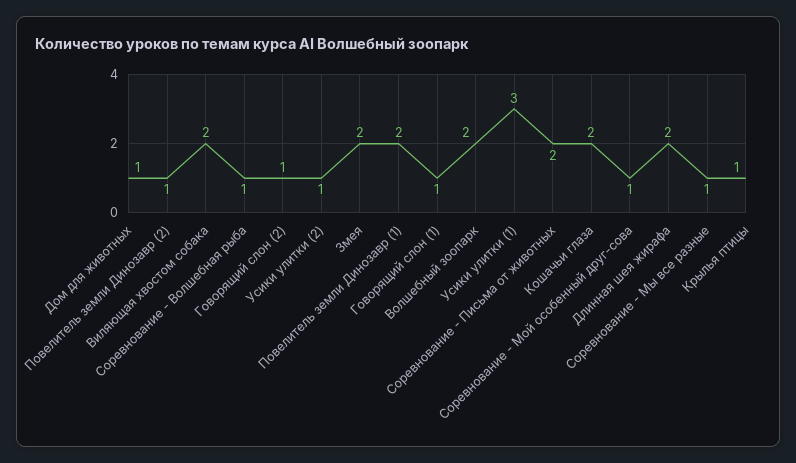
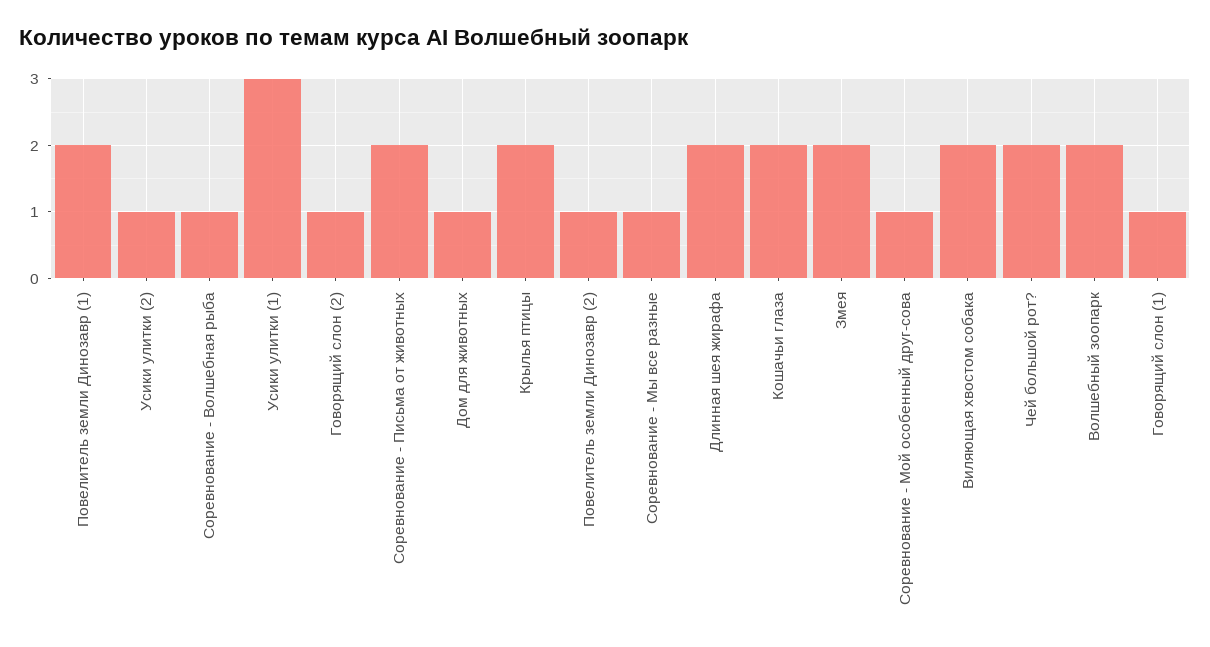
  {
    "Дом для животных": 1,
    "Повелитель земли Динозавр (2)": 1,
    "Виляющая хвостом собака": 2,
    "Соревнование - Волшебная рыба": 1,
    "Говорящий слон (2)": 1,
    "Усики улитки (2)": 1,
    "Змея": 2,
    "Повелитель земли Динозавр (1)": 2,
    "Говорящий слон (1)": 1,
    "Волшебный зоопарк": 2,
    "Усики улитки (1)": 3,
    "Соревнование - Письма от животных": 2,
    "Кошачьи глаза": 2,
    "Соревнование - Мой особенный друг-сова": 1,
    "Длинная шея жирафа": 2,
    "Соревнование - Мы все разные": 1,
-   "Крылья птицы": 1
+   "Крылья птицы": 2,
+   "Чей большой рот?": 2
  }

